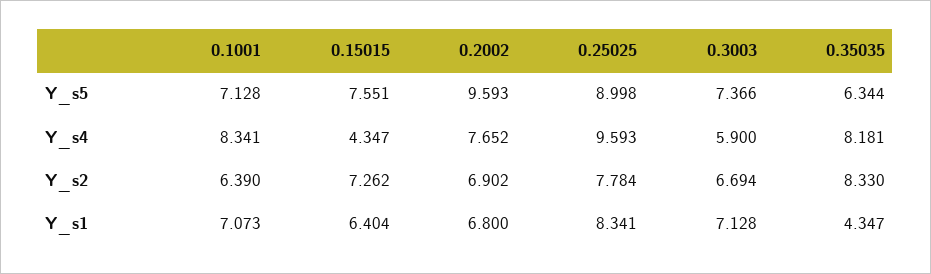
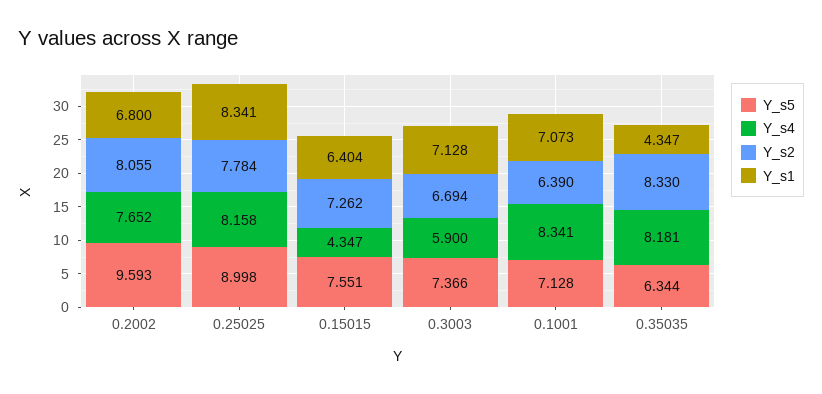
  {
    "Y_s5": {
      "0.1001": 7.128,
      "0.15015": 7.551,
      "0.2002": 9.593,
      "0.25025": 8.998,
      "0.3003": 7.366,
      "0.35035": 6.344
    },
    "Y_s4": {
      "0.1001": 8.341,
      "0.15015": 4.347,
      "0.2002": 7.652,
-     "0.25025": 9.593,
+     "0.25025": 8.158,
      "0.3003": 5.9,
      "0.35035": 8.181
    },
    "Y_s2": {
      "0.1001": 6.39,
      "0.15015": 7.262,
-     "0.2002": 6.902,
+     "0.2002": 8.055,
      "0.25025": 7.784,
      "0.3003": 6.694,
      "0.35035": 8.33
    },
    "Y_s1": {
      "0.1001": 7.073,
      "0.15015": 6.404,
      "0.2002": 6.8,
      "0.25025": 8.341,
      "0.3003": 7.128,
      "0.35035": 4.347
    }
  }

